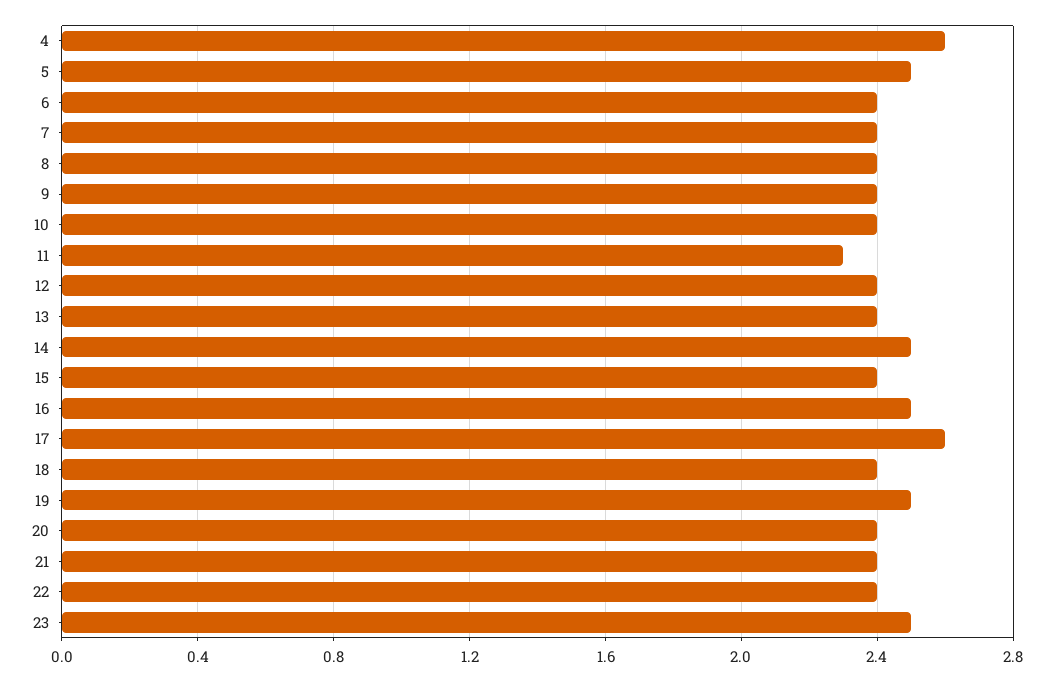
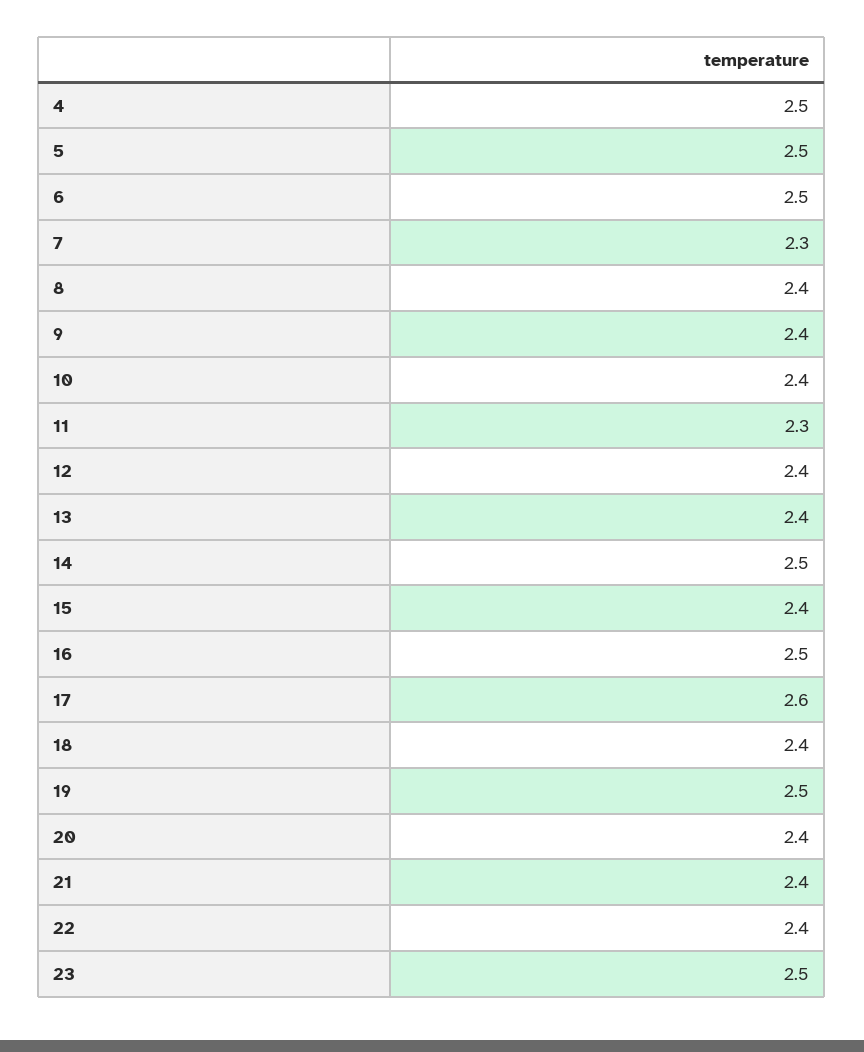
  {
-   "4": 2.6,
+   "4": 2.5,
    "5": 2.5,
-   "6": 2.4,
+   "6": 2.5,
-   "7": 2.4,
+   "7": 2.3,
    "8": 2.4,
    "9": 2.4,
    "10": 2.4,
    "11": 2.3,
    "12": 2.4,
    "13": 2.4,
    "14": 2.5,
    "15": 2.4,
    "16": 2.5,
    "17": 2.6,
    "18": 2.4,
    "19": 2.5,
    "20": 2.4,
    "21": 2.4,
    "22": 2.4,
    "23": 2.5
  }

